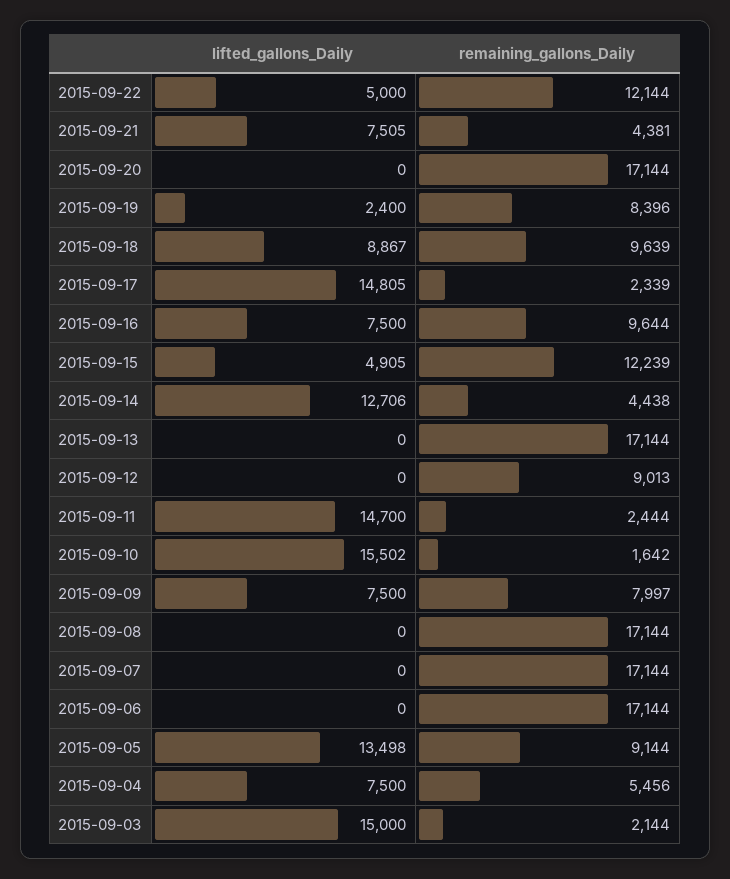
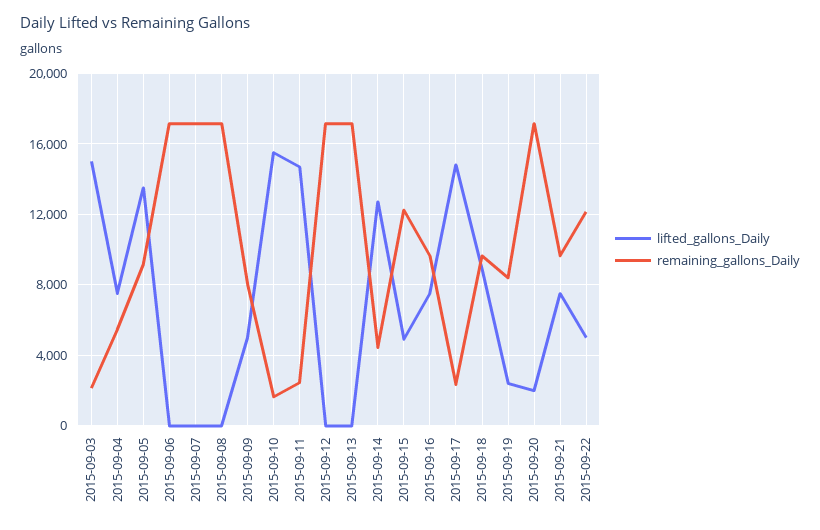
  {
    "lifted_gallons_Daily": {
      "2015-09-22": 5000,
      "2015-09-21": 7505,
-     "2015-09-20": 0,
+     "2015-09-20": 2000,
      "2015-09-19": 2400,
      "2015-09-18": 8867,
      "2015-09-17": 14805,
      "2015-09-16": 7500,
      "2015-09-15": 4905,
      "2015-09-14": 12706,
      "2015-09-13": 0,
      "2015-09-12": 0,
      "2015-09-11": 14700,
      "2015-09-10": 15502,
-     "2015-09-09": 7500,
+     "2015-09-09": 5000,
      "2015-09-08": 0,
      "2015-09-07": 0,
      "2015-09-06": 0,
      "2015-09-05": 13498,
      "2015-09-04": 7500,
      "2015-09-03": 15000
    },
    "remaining_gallons_Daily": {
      "2015-09-22": 12144,
-     "2015-09-21": 4381,
+     "2015-09-21": 9500,
      "2015-09-20": 17144,
      "2015-09-19": 8396,
      "2015-09-18": 9639,
      "2015-09-17": 2339,
      "2015-09-16": 9644,
      "2015-09-15": 12239,
      "2015-09-14": 4438,
      "2015-09-13": 17144,
-     "2015-09-12": 9013,
+     "2015-09-12": 17000,
      "2015-09-11": 2444,
      "2015-09-10": 1642,
      "2015-09-09": 7997,
      "2015-09-08": 17144,
      "2015-09-07": 17144,
      "2015-09-06": 17144,
      "2015-09-05": 9144,
      "2015-09-04": 5456,
      "2015-09-03": 2144
    }
  }

